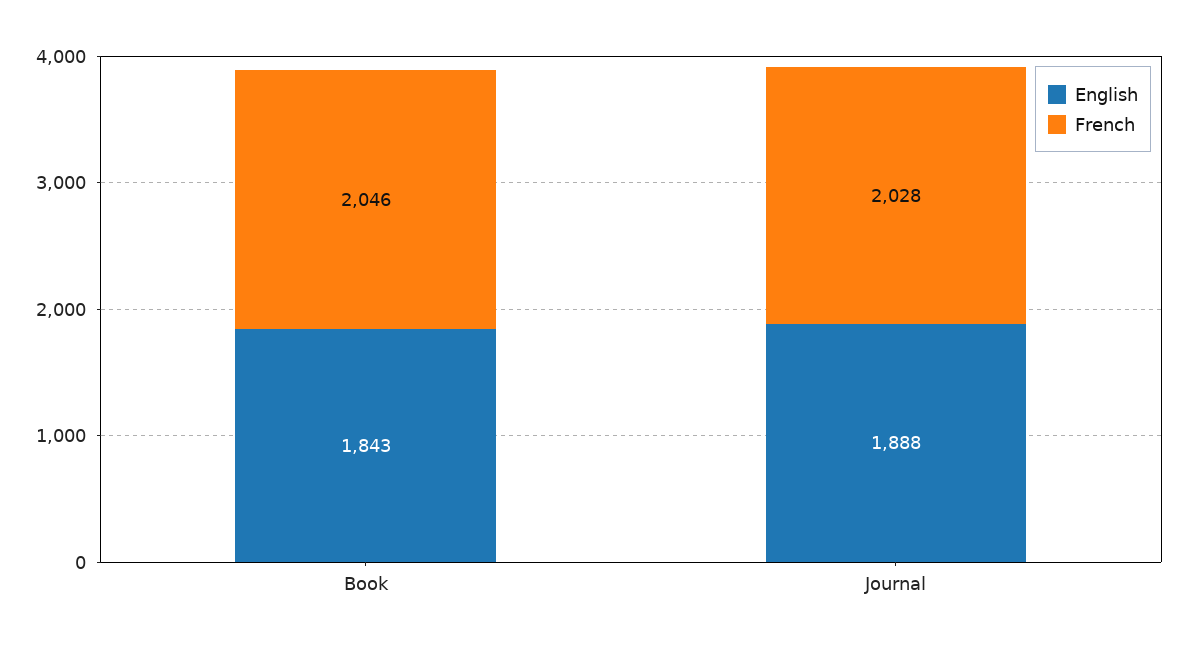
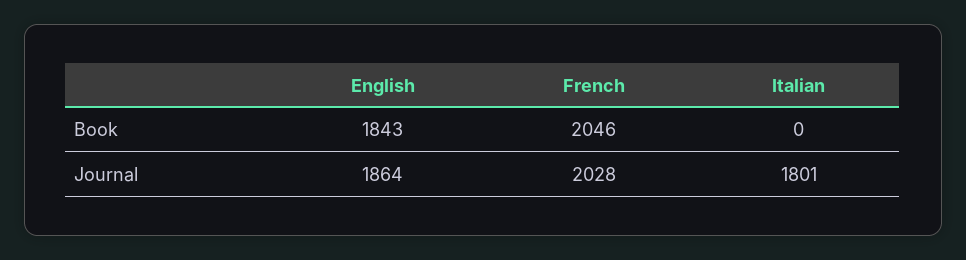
  {
    "English": {
      "Book": 1843,
-     "Journal": 1888
+     "Journal": 1864
    },
    "French": {
      "Book": 2046,
      "Journal": 2028
-   }
+   },
+   "Italian": {
+     "Book": 0,
+     "Journal": 1801
+   }
  }

